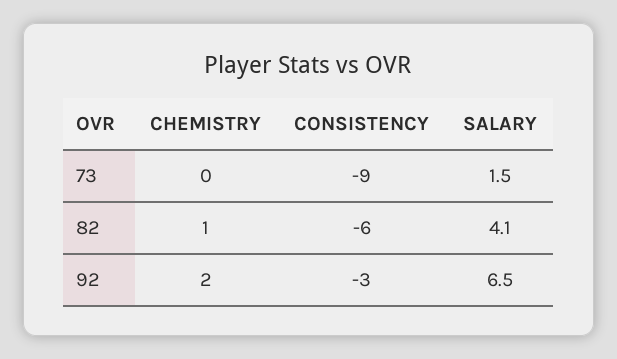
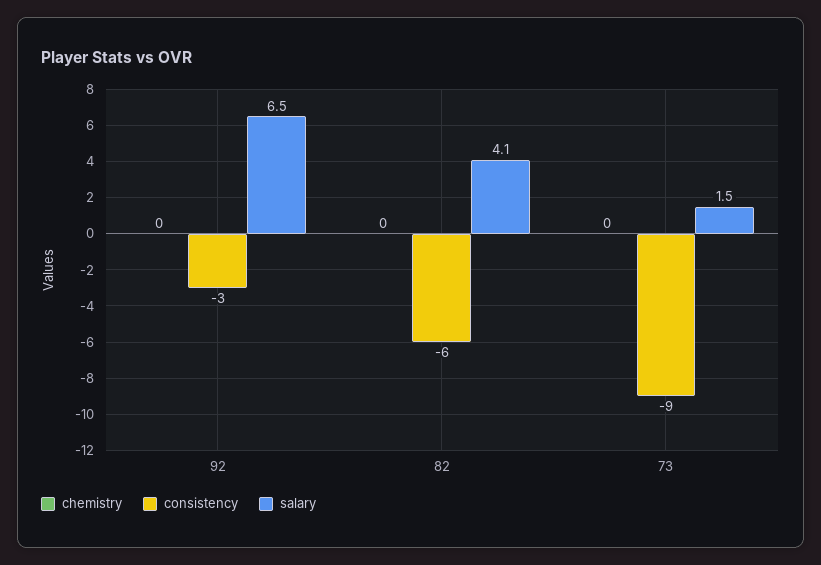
  {
    "CHEMISTRY": {
      "73": 0,
-     "82": 1,
+     "82": 0,
-     "92": 2
+     "92": 0
    },
    "CONSISTENCY": {
      "73": -9,
      "82": -6,
      "92": -3
    },
    "SALARY": {
      "73": 1.5,
      "82": 4.1,
      "92": 6.5
    }
  }

